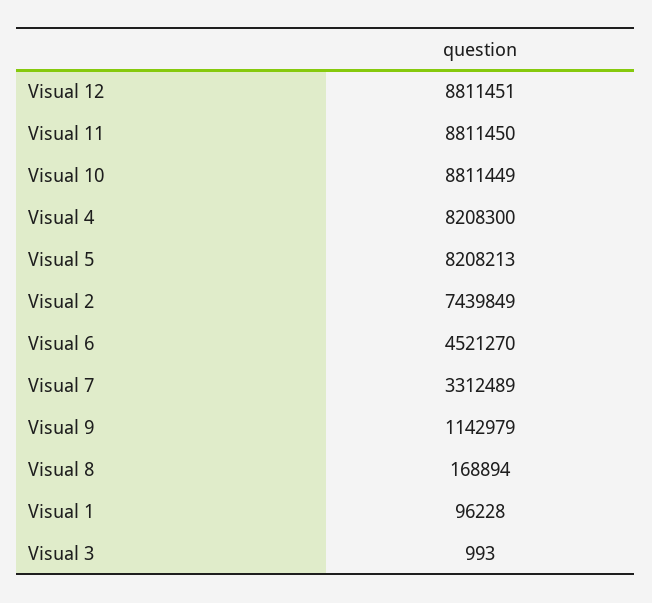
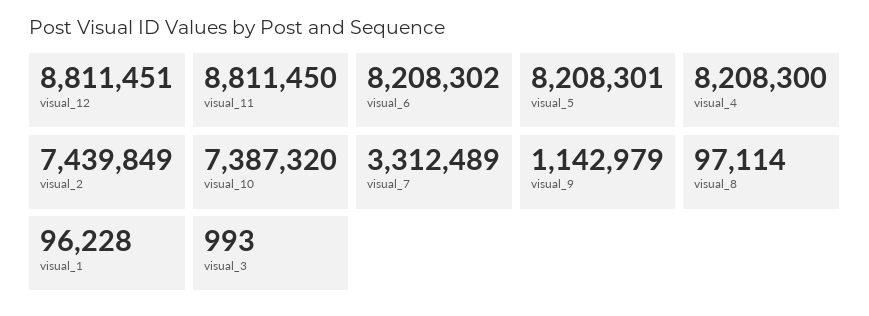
  {
    "Visual 12": 8811451,
    "Visual 11": 8811450,
-   "Visual 10": 8811449,
+   "Visual 10": 7387320,
    "Visual 4": 8208300,
-   "Visual 5": 8208213,
+   "Visual 5": 8208301,
    "Visual 2": 7439849,
-   "Visual 6": 4521270,
+   "Visual 6": 8208302,
    "Visual 7": 3312489,
    "Visual 9": 1142979,
-   "Visual 8": 168894,
+   "Visual 8": 97114,
    "Visual 1": 96228,
    "Visual 3": 993
  }

